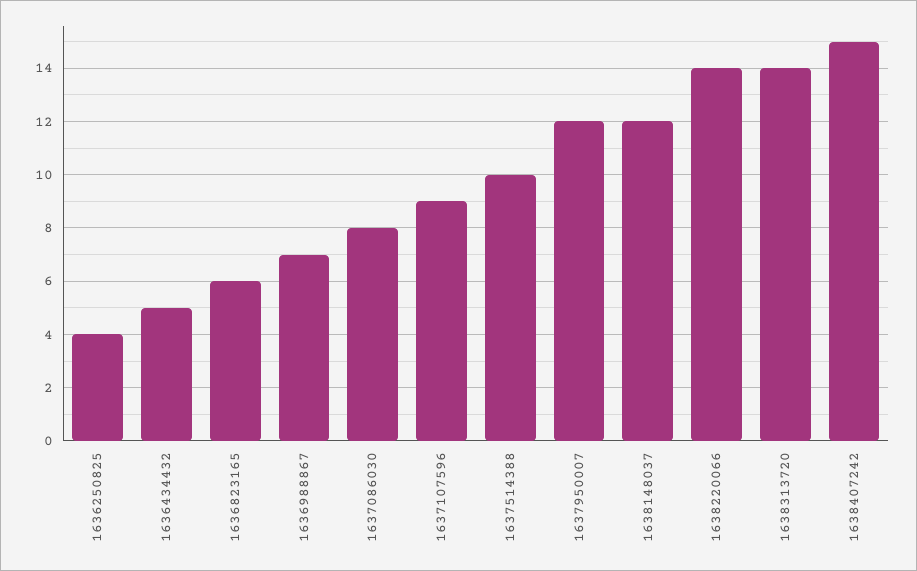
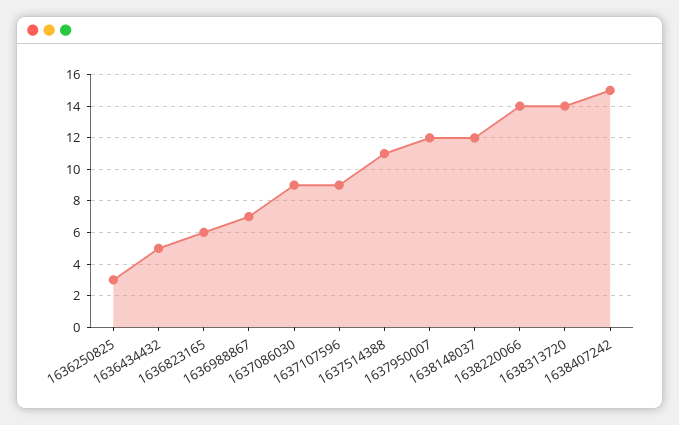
  {
-   "1636250825": 4,
+   "1636250825": 3,
    "1636434432": 5,
    "1636823165": 6,
    "1636988867": 7,
-   "1637086030": 8,
+   "1637086030": 9,
    "1637107596": 9,
-   "1637514388": 10,
+   "1637514388": 11,
    "1637950007": 12,
    "1638148037": 12,
    "1638220066": 14,
    "1638313720": 14,
    "1638407242": 15
  }

